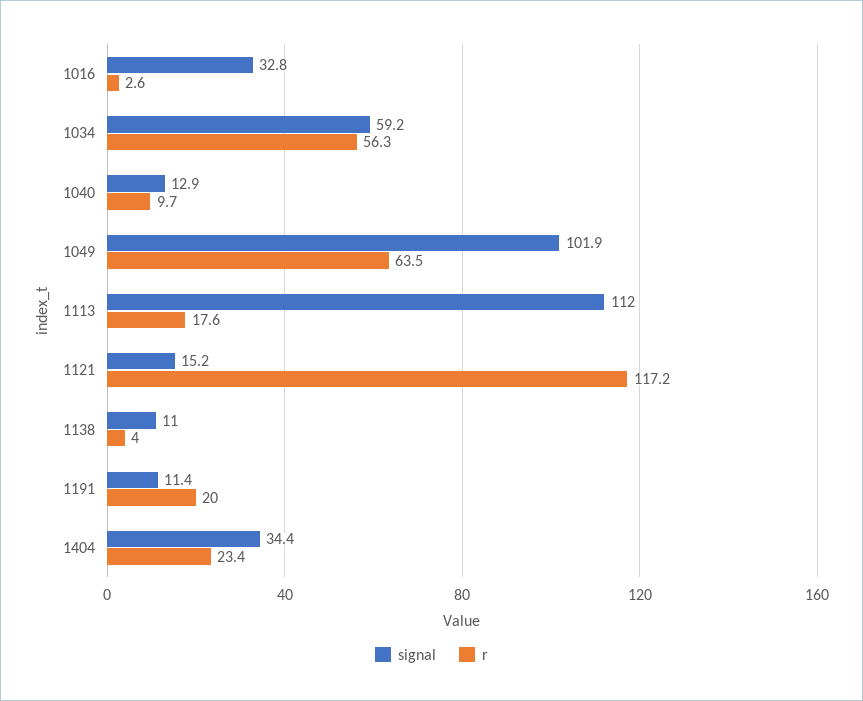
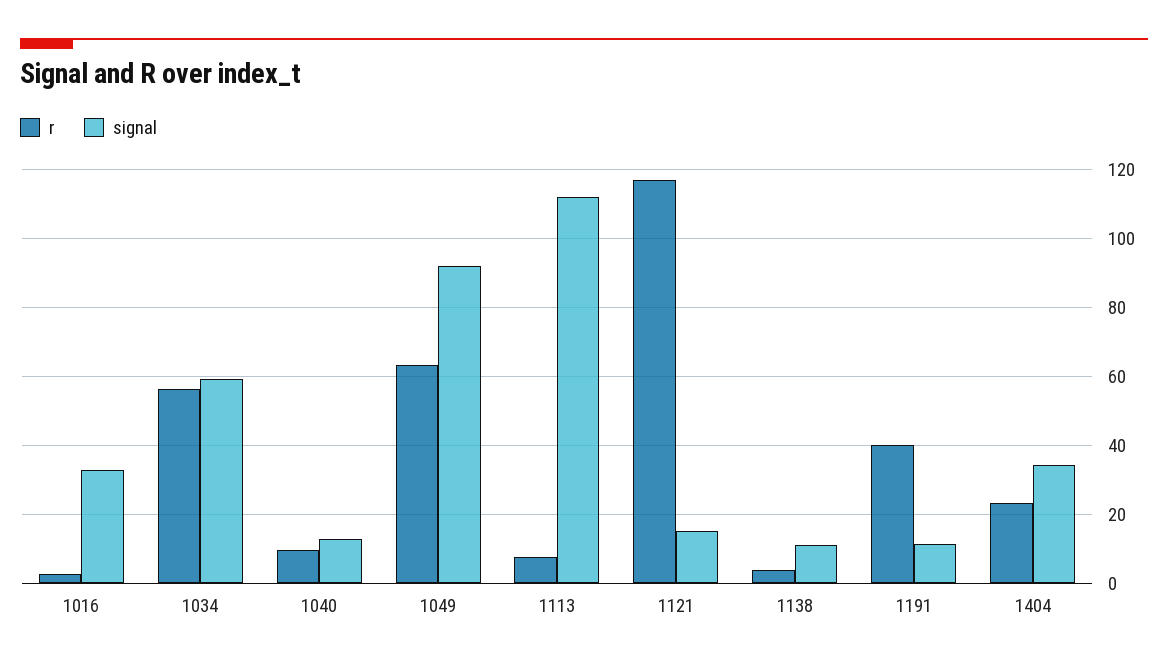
  {
    "signal": {
      "1016": 32.8,
      "1034": 59.2,
      "1040": 12.9,
-     "1049": 101.9,
+     "1049": 92,
      "1113": 112,
      "1121": 15.2,
      "1138": 11,
      "1191": 11.4,
      "1404": 34.4
    },
    "r": {
      "1016": 2.6,
      "1034": 56.3,
      "1040": 9.7,
      "1049": 63.5,
-     "1113": 17.6,
+     "1113": 8,
      "1121": 117.2,
      "1138": 4,
-     "1191": 20,
+     "1191": 40,
      "1404": 23.4
    }
  }

